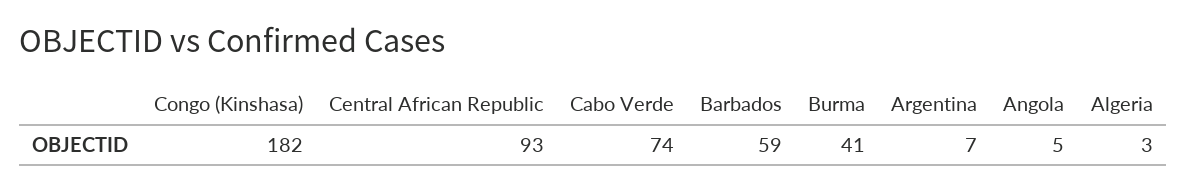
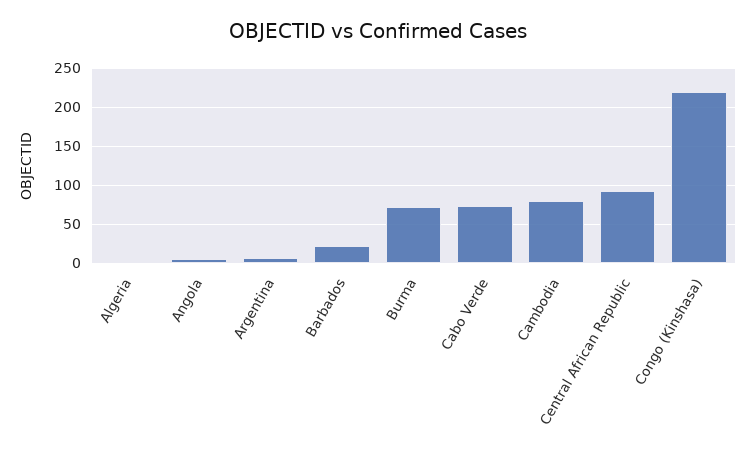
  {
-   "Congo (Kinshasa)": 182,
+   "Congo (Kinshasa)": 220,
    "Central African Republic": 93,
    "Cabo Verde": 74,
-   "Barbados": 59,
+   "Barbados": 20,
-   "Burma": 41,
+   "Burma": 70,
    "Argentina": 7,
    "Angola": 5,
-   "Algeria": 3
+   "Algeria": 3,
+   "Cambodia": 80
  }

